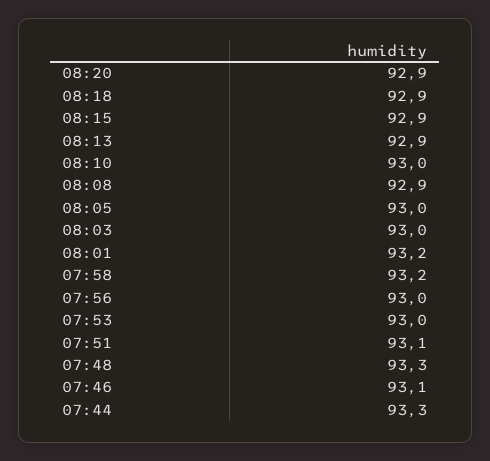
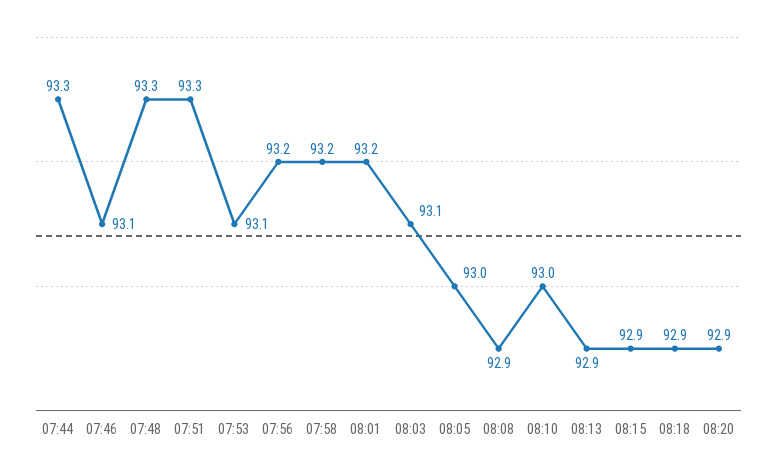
  {
    "08:20": 92.9,
    "08:18": 92.9,
    "08:15": 92.9,
    "08:13": 92.9,
    "08:10": 93,
    "08:08": 92.9,
    "08:05": 93,
-   "08:03": 93,
+   "08:03": 93.1,
    "08:01": 93.2,
    "07:58": 93.2,
-   "07:56": 93,
+   "07:56": 93.2,
-   "07:53": 93,
+   "07:53": 93.1,
-   "07:51": 93.1,
+   "07:51": 93.3,
    "07:48": 93.3,
    "07:46": 93.1,
    "07:44": 93.3
  }

